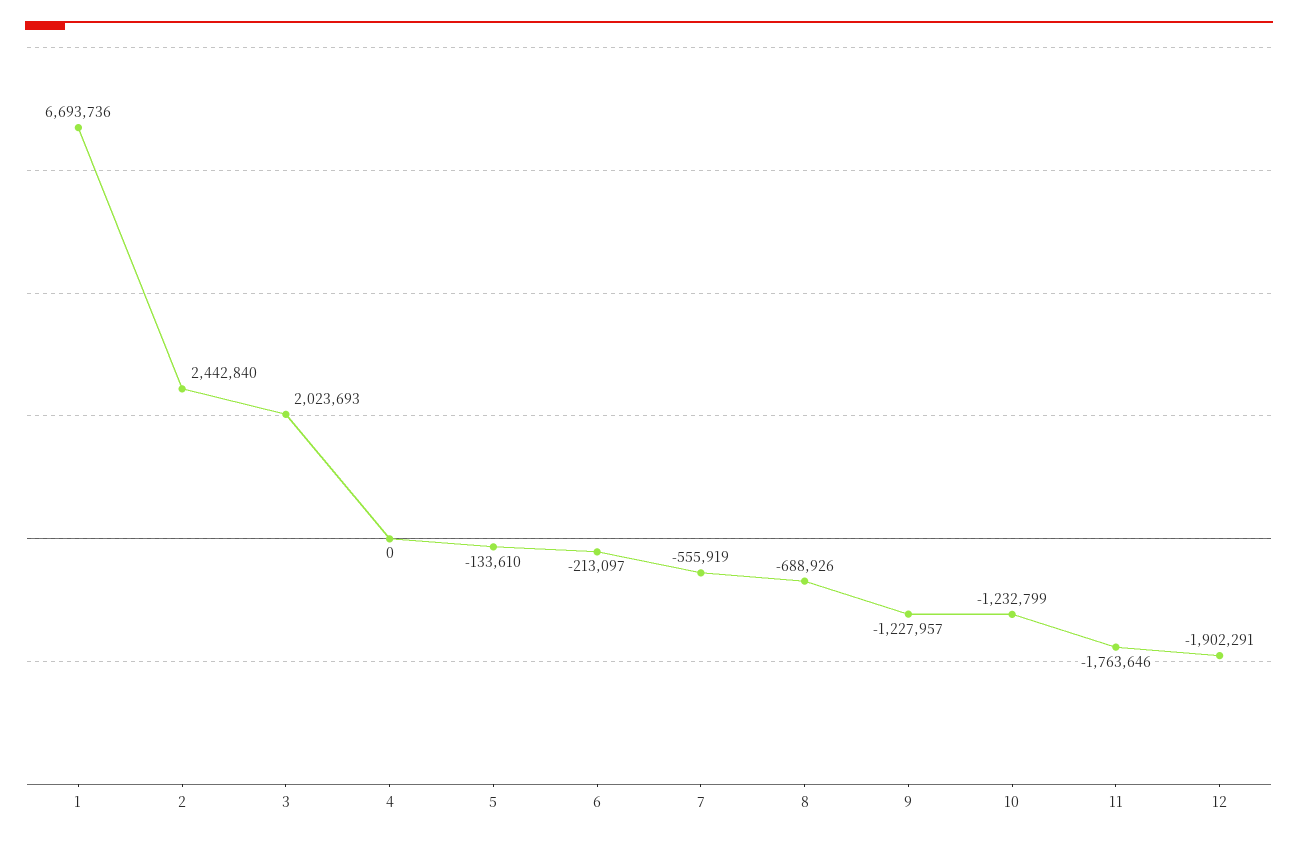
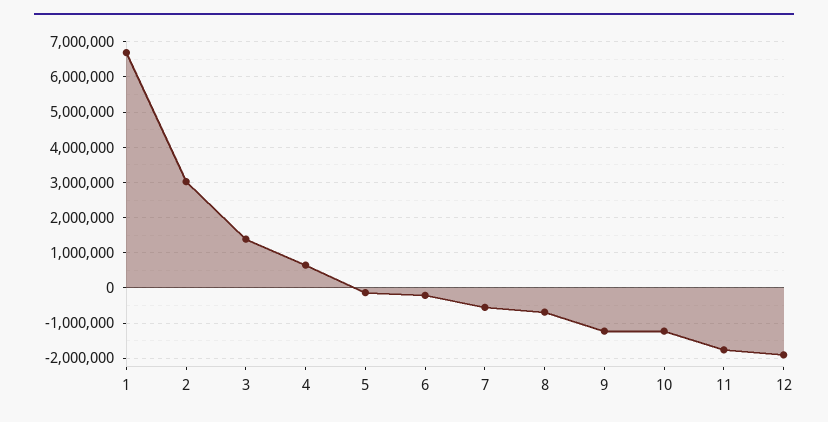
  {
    "1": 6693736,
-   "2": 2442840,
+   "2": 3000000,
-   "3": 2023693,
+   "3": 1400000,
-   "4": 0,
+   "4": 600000,
    "5": -133610,
    "6": -213097,
    "7": -555919,
    "8": -688926,
    "9": -1227957,
    "10": -1232799,
    "11": -1763646,
    "12": -1902291
  }

